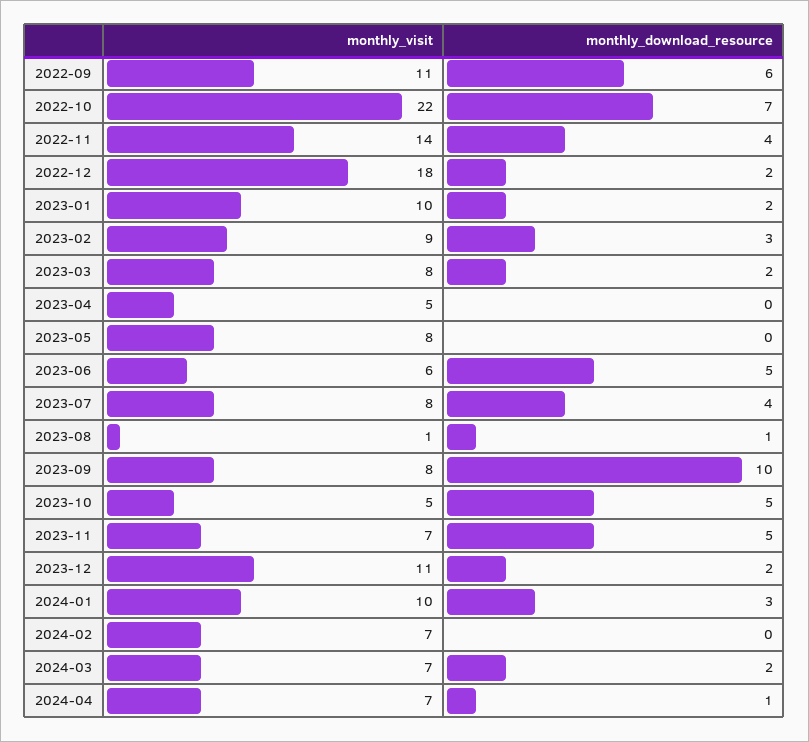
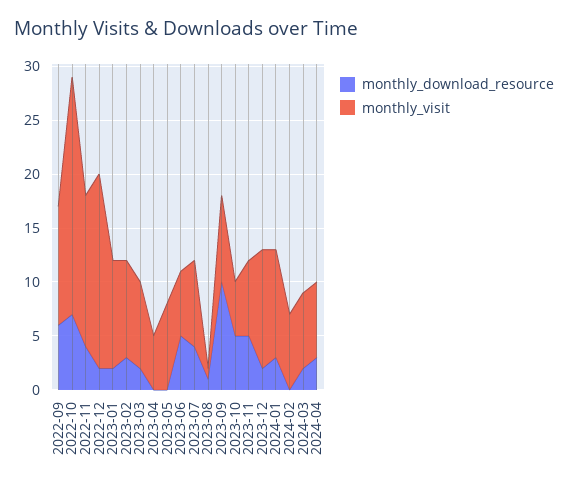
  {
    "monthly_visit": {
      "2022-09": 11,
      "2022-10": 22,
      "2022-11": 14,
      "2022-12": 18,
      "2023-01": 10,
      "2023-02": 9,
      "2023-03": 8,
      "2023-04": 5,
      "2023-05": 8,
      "2023-06": 6,
      "2023-07": 8,
      "2023-08": 1,
      "2023-09": 8,
      "2023-10": 5,
      "2023-11": 7,
      "2023-12": 11,
      "2024-01": 10,
      "2024-02": 7,
      "2024-03": 7,
      "2024-04": 7
    },
    "monthly_download_resource": {
      "2022-09": 6,
      "2022-10": 7,
      "2022-11": 4,
      "2022-12": 2,
      "2023-01": 2,
      "2023-02": 3,
      "2023-03": 2,
      "2023-04": 0,
      "2023-05": 0,
      "2023-06": 5,
      "2023-07": 4,
      "2023-08": 1,
      "2023-09": 10,
      "2023-10": 5,
      "2023-11": 5,
      "2023-12": 2,
      "2024-01": 3,
      "2024-02": 0,
      "2024-03": 2,
-     "2024-04": 1
+     "2024-04": 3
    }
  }

